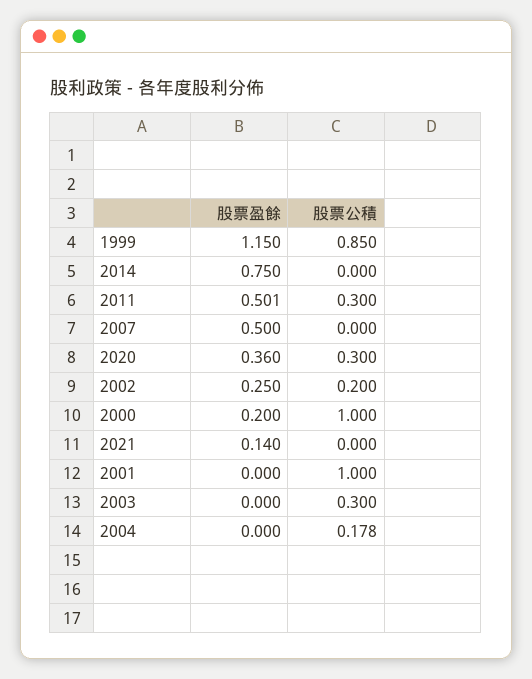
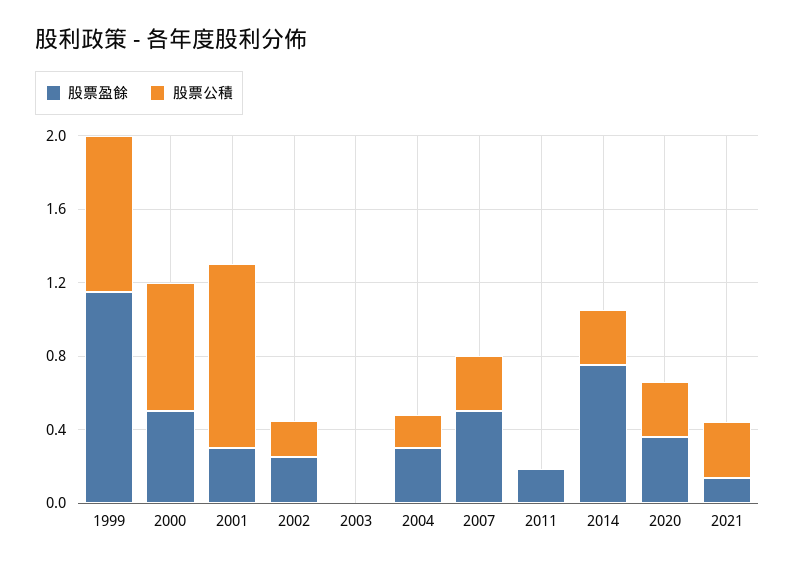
  {
    "股票盈餘": {
      "1999": 1.15,
      "2014": 0.75,
-     "2011": 0.501,
+     "2011": 0.2,
      "2007": 0.5,
      "2020": 0.36,
      "2002": 0.25,
-     "2000": 0.2,
+     "2000": 0.5,
      "2021": 0.14,
-     "2001": 0,
+     "2001": 0.3,
      "2003": 0,
-     "2004": 0
+     "2004": 0.3
    },
    "股票公積": {
      "1999": 0.85,
-     "2014": 0,
+     "2014": 0.3,
-     "2011": 0.3,
+     "2011": 0,
-     "2007": 0,
+     "2007": 0.3,
      "2020": 0.3,
      "2002": 0.2,
-     "2000": 1,
+     "2000": 0.7,
-     "2021": 0,
+     "2021": 0.3,
      "2001": 1,
-     "2003": 0.3,
+     "2003": 0,
      "2004": 0.178
    }
  }

